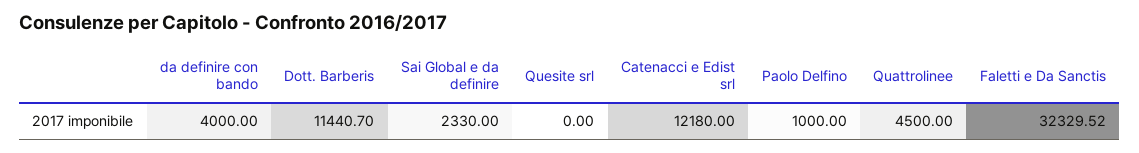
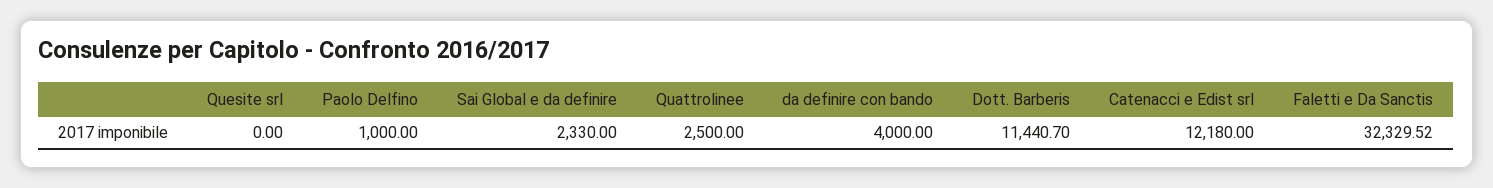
  {
    "da definire con bando": 4000,
    "Dott. Barberis": 11440.7,
    "Sai Global e da definire": 2330,
    "Quesite srl": 0,
    "Catenacci e Edist srl": 12180,
    "Paolo Delfino": 1000,
-   "Quattrolinee": 4500,
+   "Quattrolinee": 2500,
    "Faletti e Da Sanctis": 32329.52
  }

